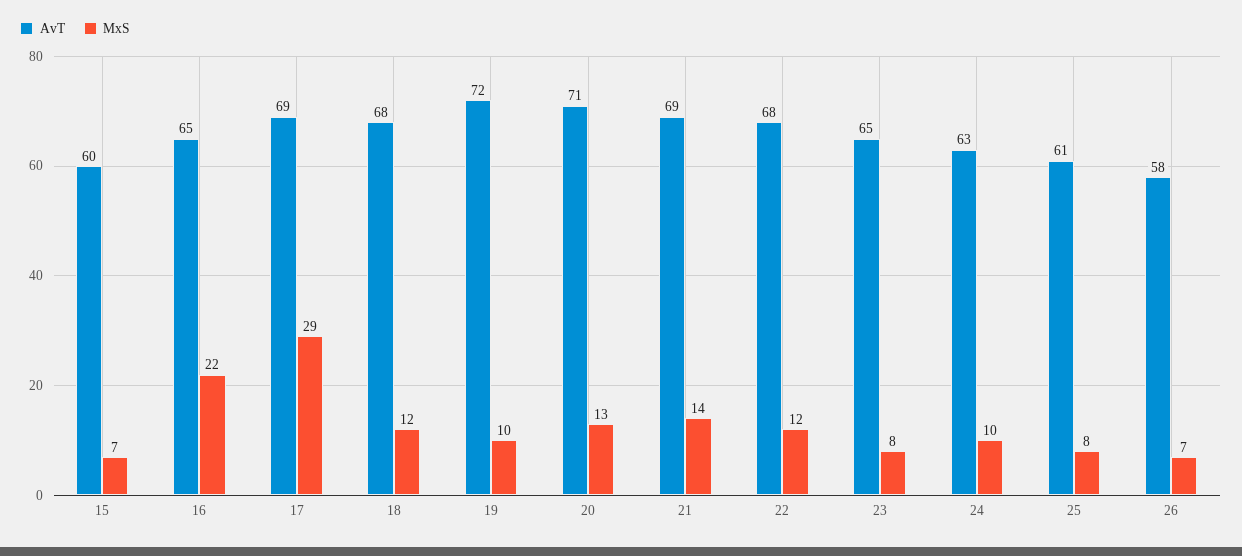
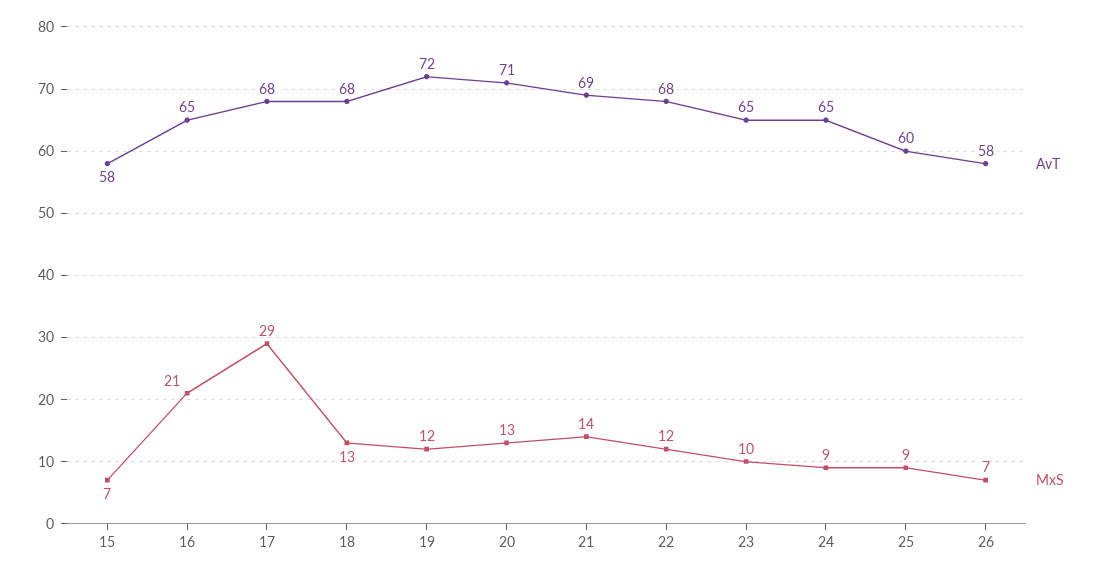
  {
    "AvT": {
-     "15": 60,
+     "15": 58,
      "16": 65,
-     "17": 69,
+     "17": 68,
      "18": 68,
      "19": 72,
      "20": 71,
      "21": 69,
      "22": 68,
      "23": 65,
-     "24": 63,
+     "24": 65,
-     "25": 61,
+     "25": 60,
      "26": 58
    },
    "MxS": {
      "15": 7,
-     "16": 22,
+     "16": 21,
      "17": 29,
-     "18": 12,
+     "18": 13,
-     "19": 10,
+     "19": 12,
      "20": 13,
      "21": 14,
      "22": 12,
-     "23": 8,
+     "23": 10,
-     "24": 10,
+     "24": 9,
-     "25": 8,
+     "25": 9,
      "26": 7
    }
  }

